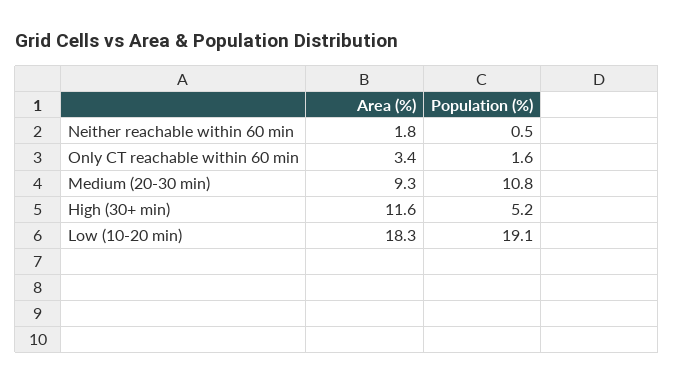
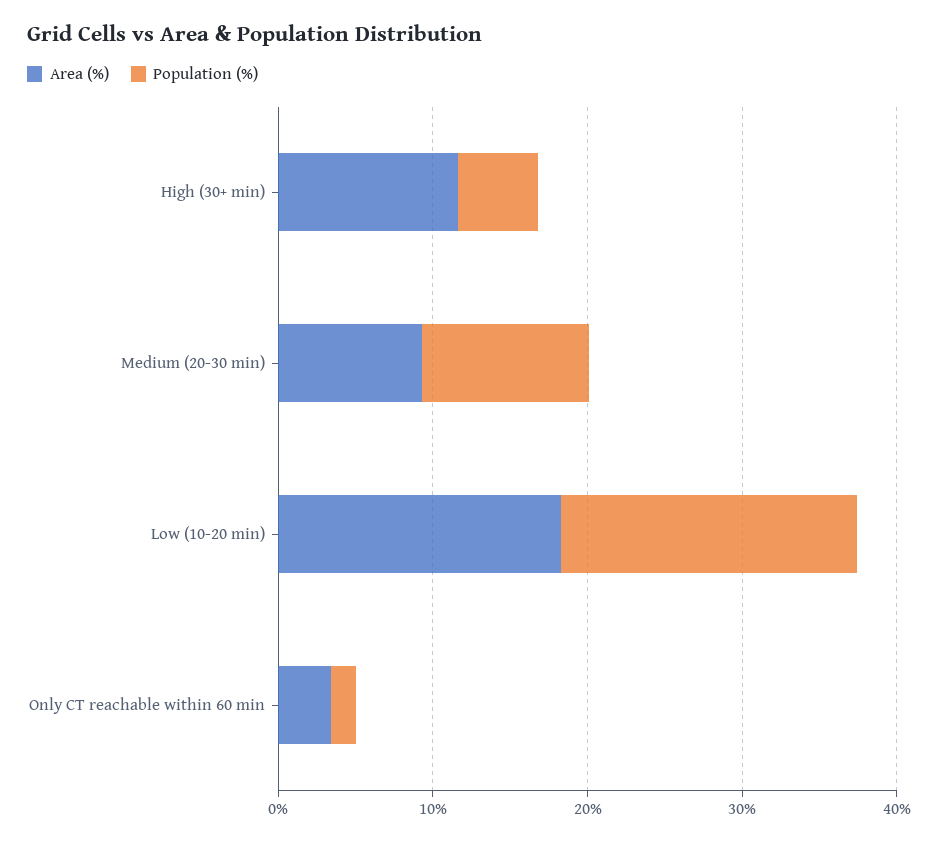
  {
    "Area (%)": {
-     "Neither reachable within 60 min": 1.8,
      "Only CT reachable within 60 min": 3.4,
      "Medium (20-30 min)": 9.3,
      "High (30+ min)": 11.6,
      "Low (10-20 min)": 18.3
    },
    "Population (%)": {
-     "Neither reachable within 60 min": 0.5,
      "Only CT reachable within 60 min": 1.6,
      "Medium (20-30 min)": 10.8,
      "High (30+ min)": 5.2,
      "Low (10-20 min)": 19.1
    }
  }

